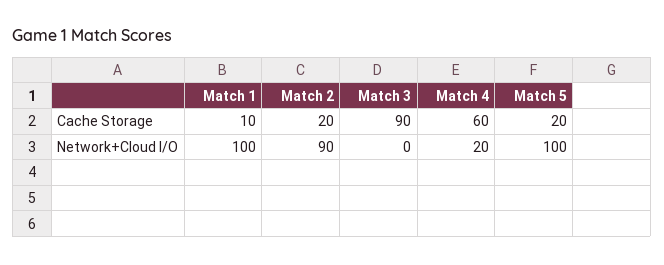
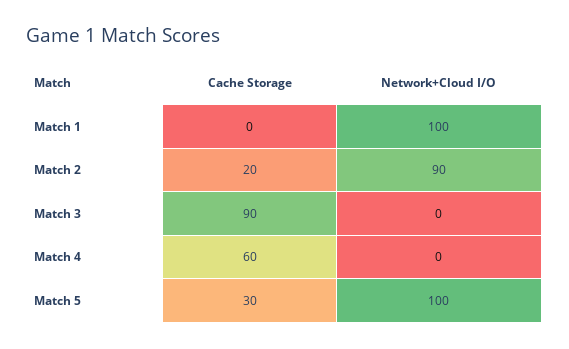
  {
    "Match 1": {
-     "Cache Storage": 10,
+     "Cache Storage": 0,
      "Network+Cloud I/O": 100
    },
    "Match 2": {
      "Cache Storage": 20,
      "Network+Cloud I/O": 90
    },
    "Match 3": {
      "Cache Storage": 90,
      "Network+Cloud I/O": 0
    },
    "Match 4": {
      "Cache Storage": 60,
-     "Network+Cloud I/O": 20
+     "Network+Cloud I/O": 0
    },
    "Match 5": {
-     "Cache Storage": 20,
+     "Cache Storage": 30,
      "Network+Cloud I/O": 100
    }
  }

